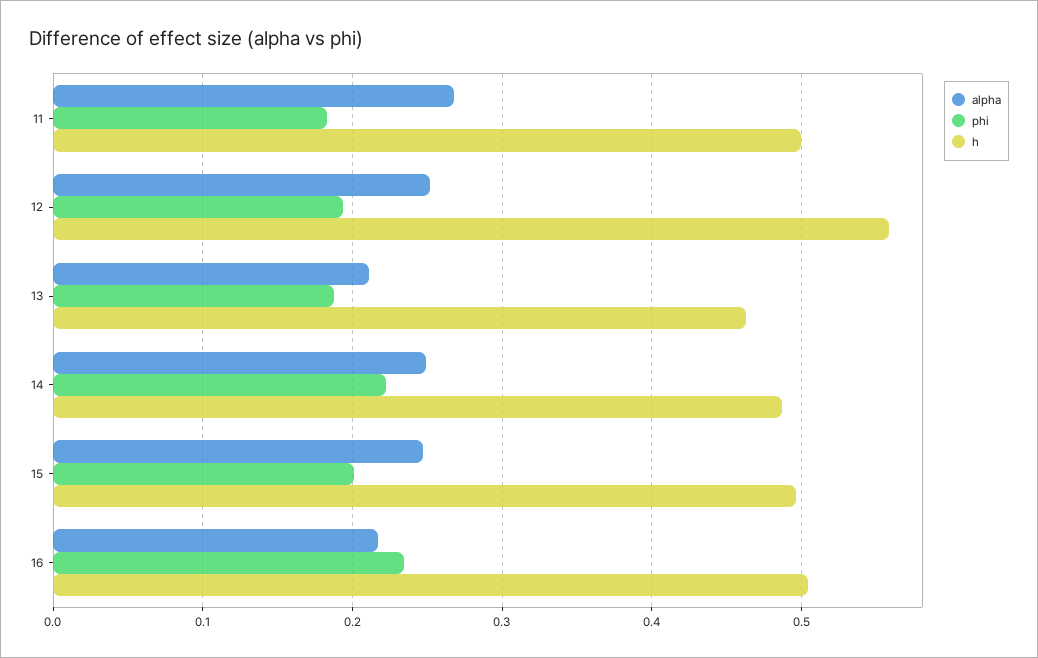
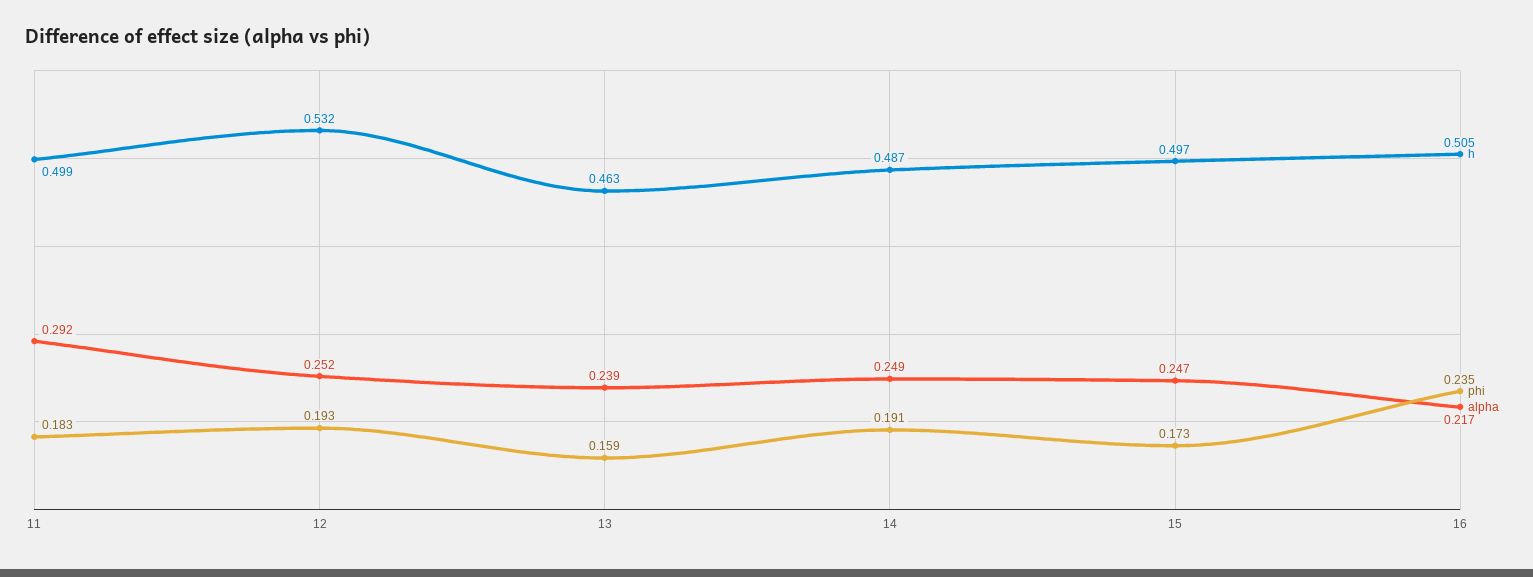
  {
    "alpha": {
-     "11": 0.27,
+     "11": 0.292,
      "12": 0.252,
-     "13": 0.21,
+     "13": 0.239,
      "14": 0.249,
      "15": 0.247,
      "16": 0.217
    },
    "phi": {
      "11": 0.183,
      "12": 0.193,
-     "13": 0.19,
+     "13": 0.159,
-     "14": 0.22,
+     "14": 0.191,
-     "15": 0.2,
+     "15": 0.173,
      "16": 0.235
    },
    "h": {
      "11": 0.499,
-     "12": 0.56,
+     "12": 0.532,
      "13": 0.463,
      "14": 0.487,
      "15": 0.497,
      "16": 0.505
    }
  }

